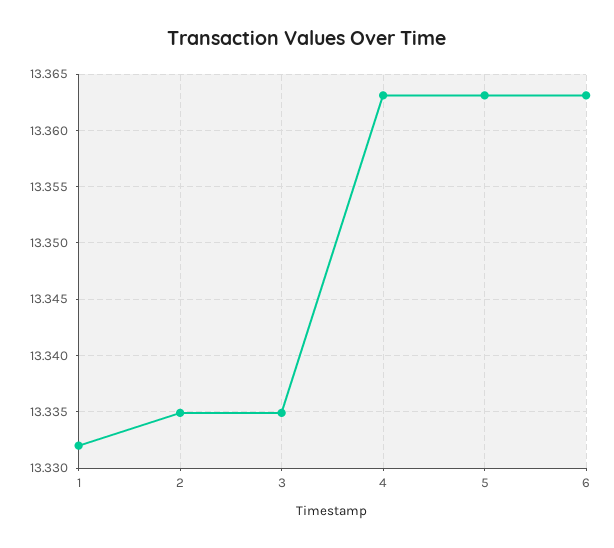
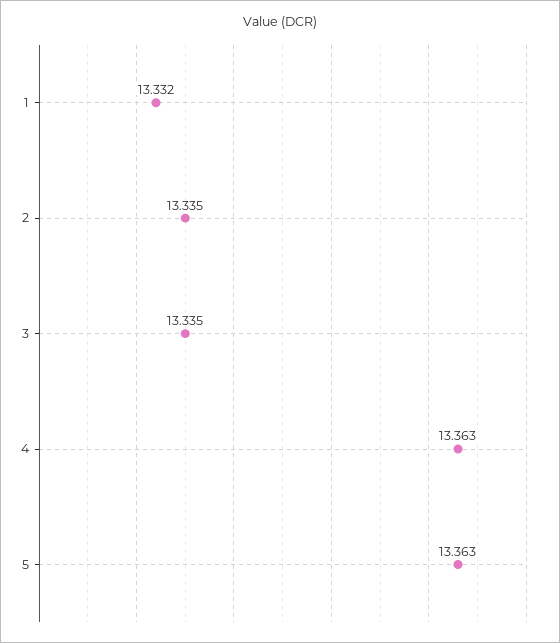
  {
    "1": 13.332,
    "2": 13.335,
    "3": 13.335,
    "4": 13.363,
-   "5": 13.363,
+   "5": 13.363
-   "6": 13.363
  }

